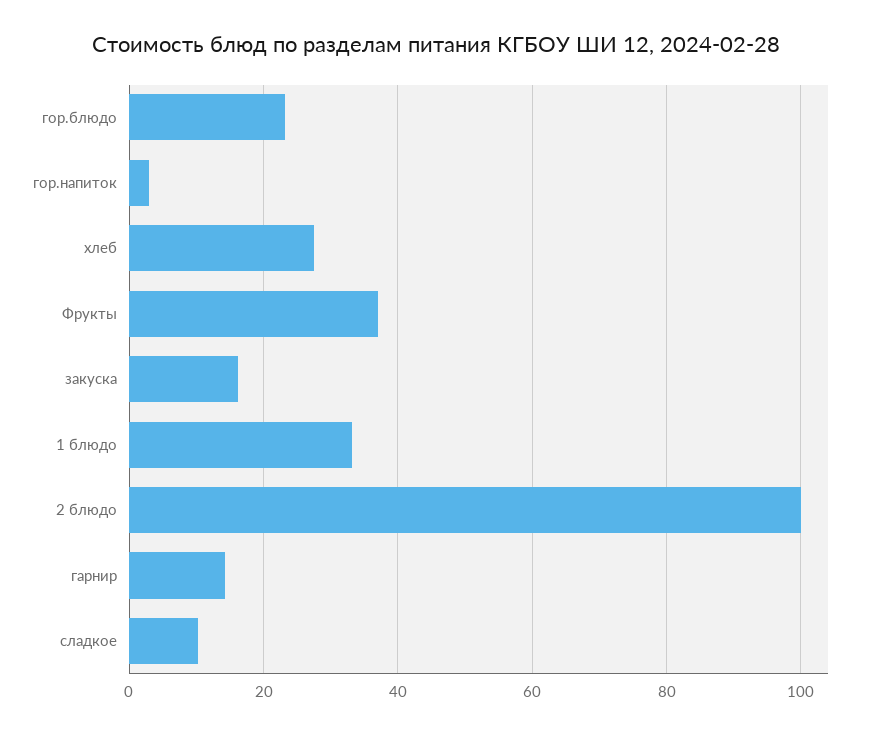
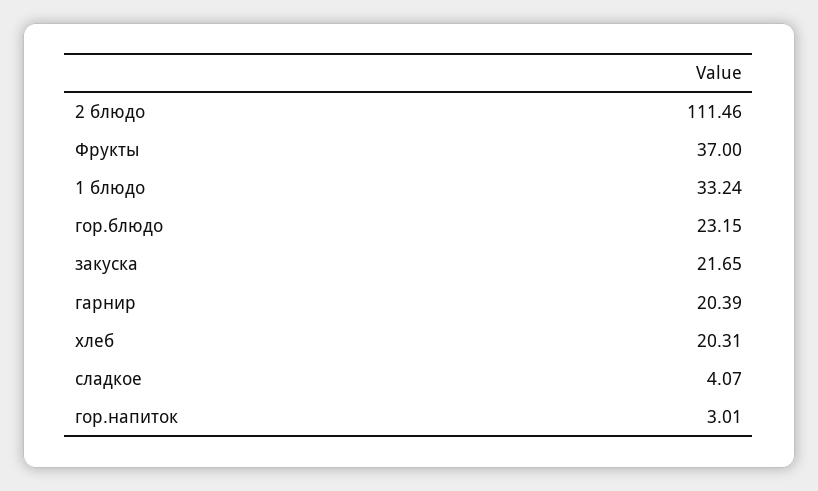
  {
    "гор.блюдо": 23.15,
    "гор.напиток": 3.01,
-   "хлеб": 28,
+   "хлеб": 20.31,
    "Фрукты": 37,
-   "закуска": 16,
+   "закуска": 21.65,
    "1 блюдо": 33.24,
-   "2 блюдо": 100,
+   "2 блюдо": 111.46,
-   "гарнир": 14,
+   "гарнир": 20.39,
-   "сладкое": 10
+   "сладкое": 4.07
  }

